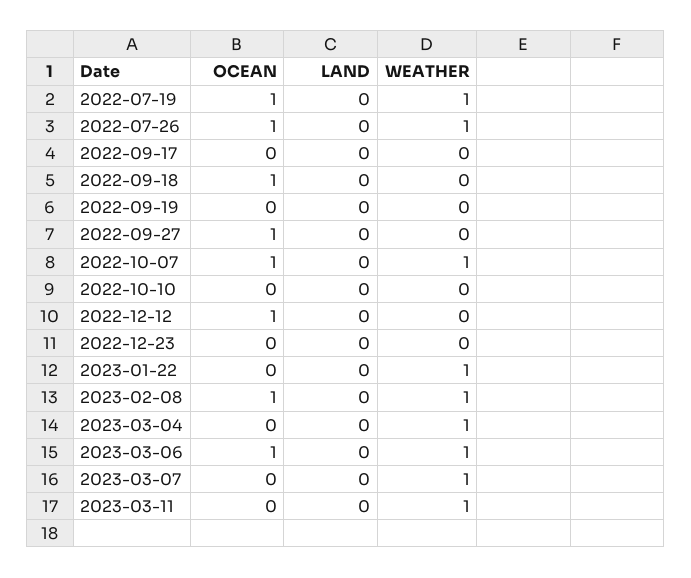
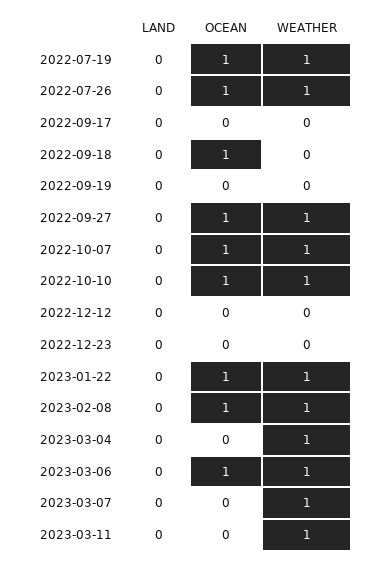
  {
    "OCEAN": {
      "2022-07-19": 1,
      "2022-07-26": 1,
      "2022-09-17": 0,
      "2022-09-18": 1,
      "2022-09-19": 0,
      "2022-09-27": 1,
      "2022-10-07": 1,
-     "2022-10-10": 0,
+     "2022-10-10": 1,
-     "2022-12-12": 1,
+     "2022-12-12": 0,
      "2022-12-23": 0,
-     "2023-01-22": 0,
+     "2023-01-22": 1,
      "2023-02-08": 1,
      "2023-03-04": 0,
      "2023-03-06": 1,
      "2023-03-07": 0,
      "2023-03-11": 0
    },
    "LAND": {
      "2022-07-19": 0,
      "2022-07-26": 0,
      "2022-09-17": 0,
      "2022-09-18": 0,
      "2022-09-19": 0,
      "2022-09-27": 0,
      "2022-10-07": 0,
      "2022-10-10": 0,
      "2022-12-12": 0,
      "2022-12-23": 0,
      "2023-01-22": 0,
      "2023-02-08": 0,
      "2023-03-04": 0,
      "2023-03-06": 0,
      "2023-03-07": 0,
      "2023-03-11": 0
    },
    "WEATHER": {
      "2022-07-19": 1,
      "2022-07-26": 1,
      "2022-09-17": 0,
      "2022-09-18": 0,
      "2022-09-19": 0,
-     "2022-09-27": 0,
+     "2022-09-27": 1,
      "2022-10-07": 1,
-     "2022-10-10": 0,
+     "2022-10-10": 1,
      "2022-12-12": 0,
      "2022-12-23": 0,
      "2023-01-22": 1,
      "2023-02-08": 1,
      "2023-03-04": 1,
      "2023-03-06": 1,
      "2023-03-07": 1,
      "2023-03-11": 1
    }
  }

